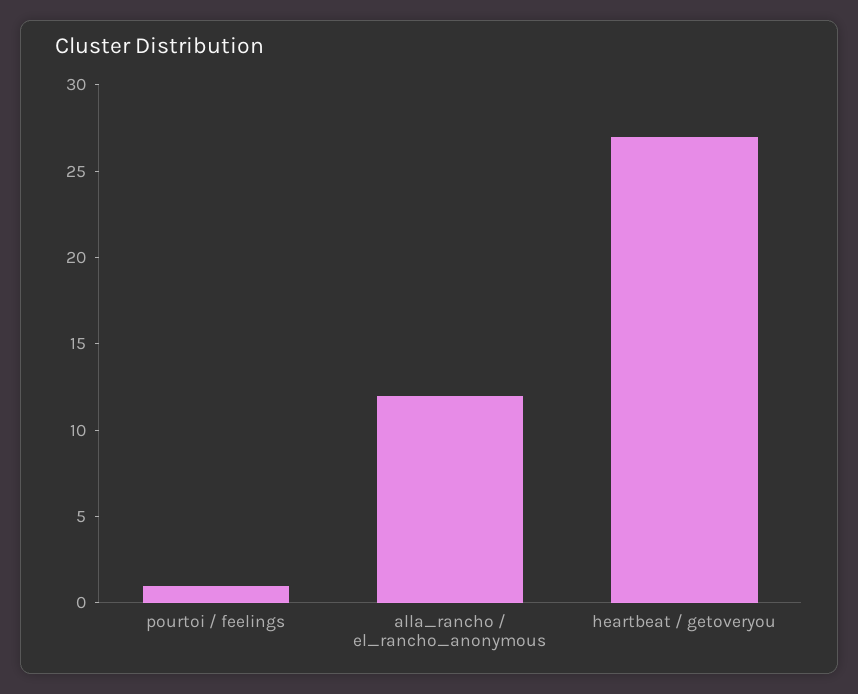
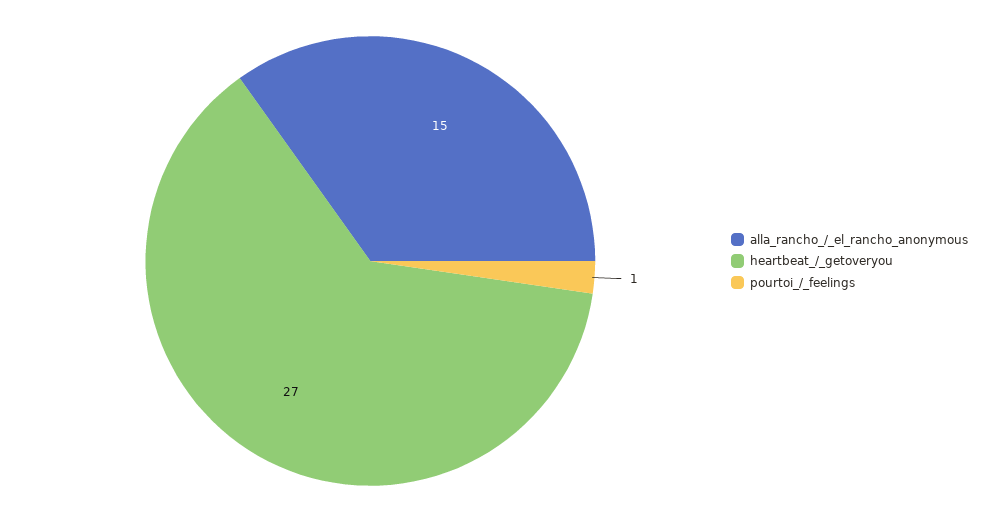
  {
    "pourtoi / feelings": 1,
-   "alla_rancho / el_rancho_anonymous": 12,
+   "alla_rancho / el_rancho_anonymous": 15,
    "heartbeat / getoveryou": 27
  }

